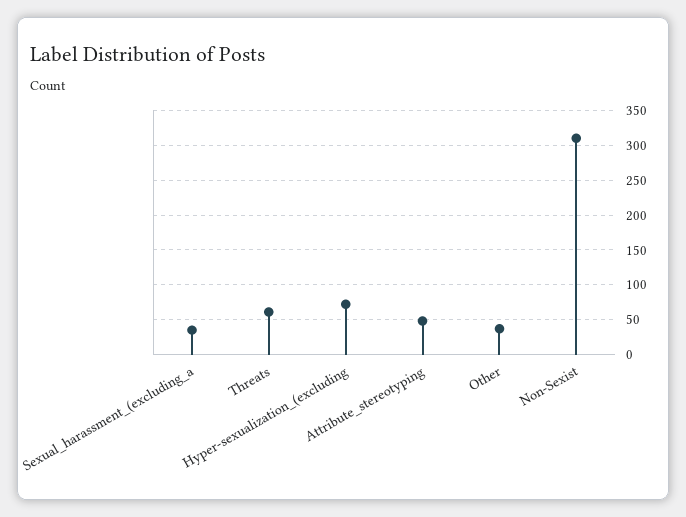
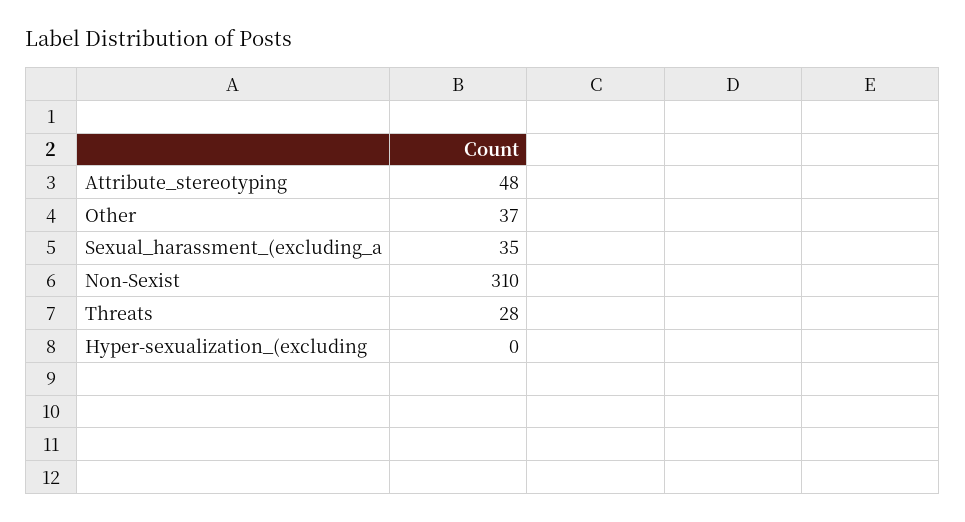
  {
    "Sexual_harassment_(excluding_a": 35,
-   "Threats": 60,
+   "Threats": 28,
-   "Hyper-sexualization_(excluding": 70,
+   "Hyper-sexualization_(excluding": 0,
    "Attribute_stereotyping": 48,
    "Other": 37,
    "Non-Sexist": 310
  }

